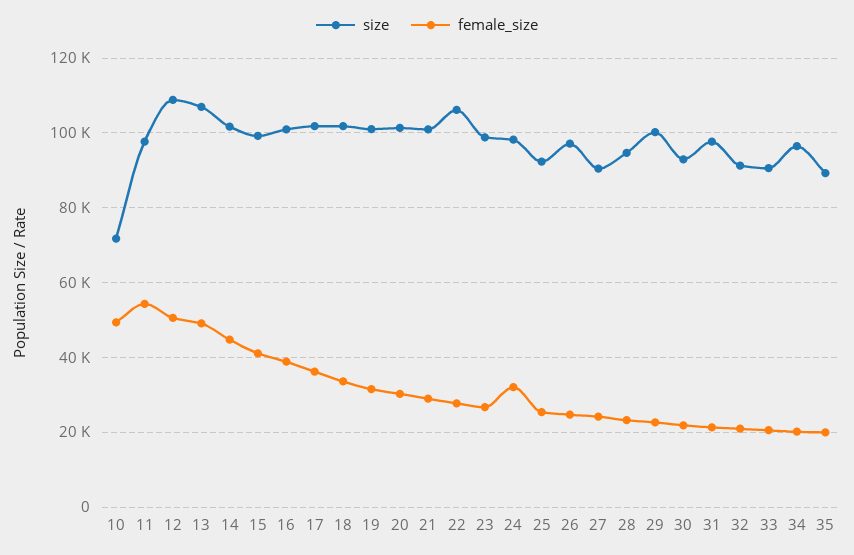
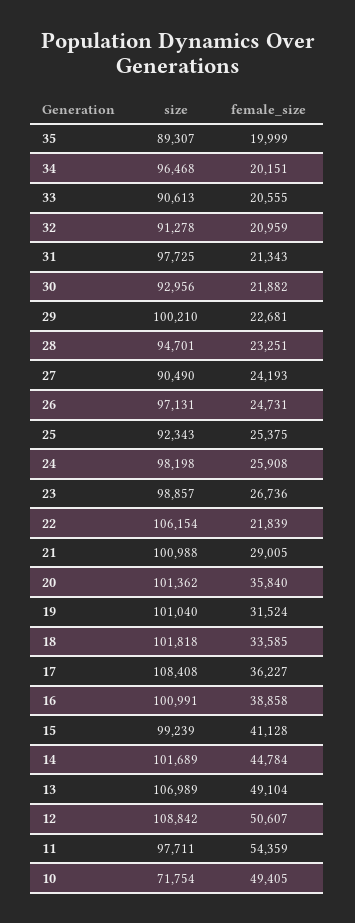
  {
    "size": {
      "10": 71754,
      "11": 97711,
      "12": 108842,
      "13": 106989,
      "14": 101689,
      "15": 99239,
      "16": 100991,
-     "17": 102000,
+     "17": 108408,
      "18": 101818,
      "19": 101040,
      "20": 101362,
      "21": 100988,
      "22": 106154,
      "23": 98857,
      "24": 98198,
      "25": 92343,
      "26": 97131,
      "27": 90490,
      "28": 94701,
      "29": 100210,
      "30": 92956,
      "31": 97725,
      "32": 91278,
      "33": 90613,
      "34": 96468,
      "35": 89307
    },
    "female_size": {
      "10": 49405,
      "11": 54359,
      "12": 50607,
      "13": 49104,
      "14": 44784,
      "15": 41128,
      "16": 38858,
      "17": 36227,
      "18": 33585,
      "19": 31524,
-     "20": 30000,
+     "20": 35840,
      "21": 29005,
-     "22": 28000,
+     "22": 21839,
      "23": 26736,
-     "24": 32000,
+     "24": 25908,
      "25": 25375,
      "26": 24731,
      "27": 24193,
      "28": 23251,
      "29": 22681,
      "30": 21882,
      "31": 21343,
      "32": 20959,
      "33": 20555,
      "34": 20151,
      "35": 19999
    }
  }

